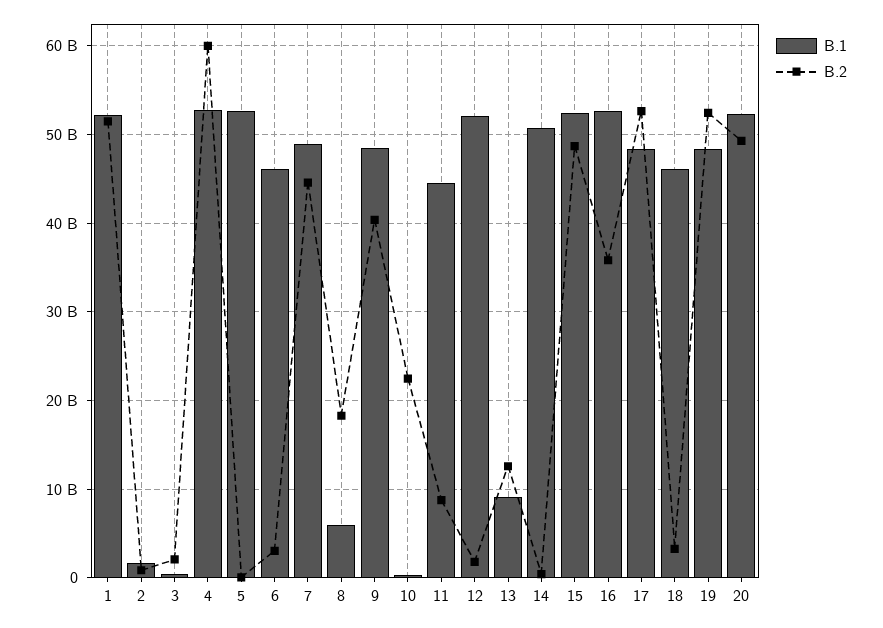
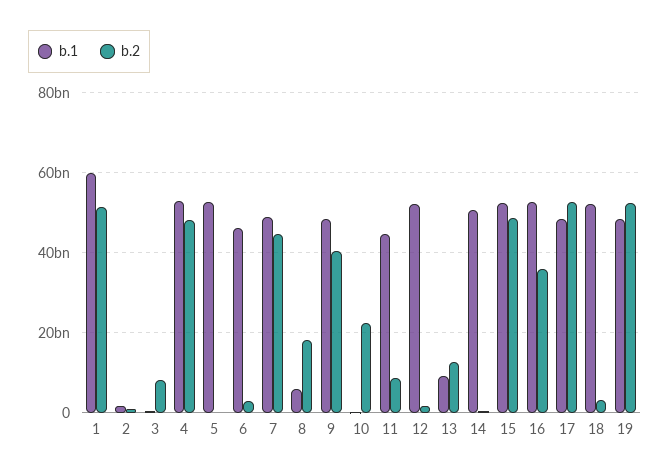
  {
    "B.1": {
-     "1": 52000000000,
+     "1": 60000000000,
      "2": 2000000000,
      "3": 0,
      "4": 53000000000,
      "5": 53000000000,
      "6": 46000000000,
      "7": 49000000000,
      "8": 6000000000,
      "9": 49000000000,
      "10": 0,
      "11": 45000000000,
      "12": 52000000000,
      "13": 9000000000,
      "14": 51000000000,
      "15": 52000000000,
      "16": 53000000000,
      "17": 48000000000,
-     "18": 46000000000,
+     "18": 52000000000,
-     "19": 48000000000,
+     "19": 48000000000
-     "20": 52000000000
    },
    "B.2": {
      "1": 51000000000,
      "2": 1000000000,
-     "3": 2000000000,
+     "3": 8000000000,
-     "4": 60000000000,
+     "4": 48000000000,
      "5": 0,
      "6": 3000000000,
      "7": 45000000000,
      "8": 18000000000,
      "9": 40000000000,
      "10": 22000000000,
      "11": 9000000000,
      "12": 2000000000,
      "13": 13000000000,
      "14": 0,
      "15": 49000000000,
      "16": 36000000000,
      "17": 53000000000,
      "18": 3000000000,
-     "19": 52000000000,
+     "19": 52000000000
-     "20": 49000000000
    }
  }

